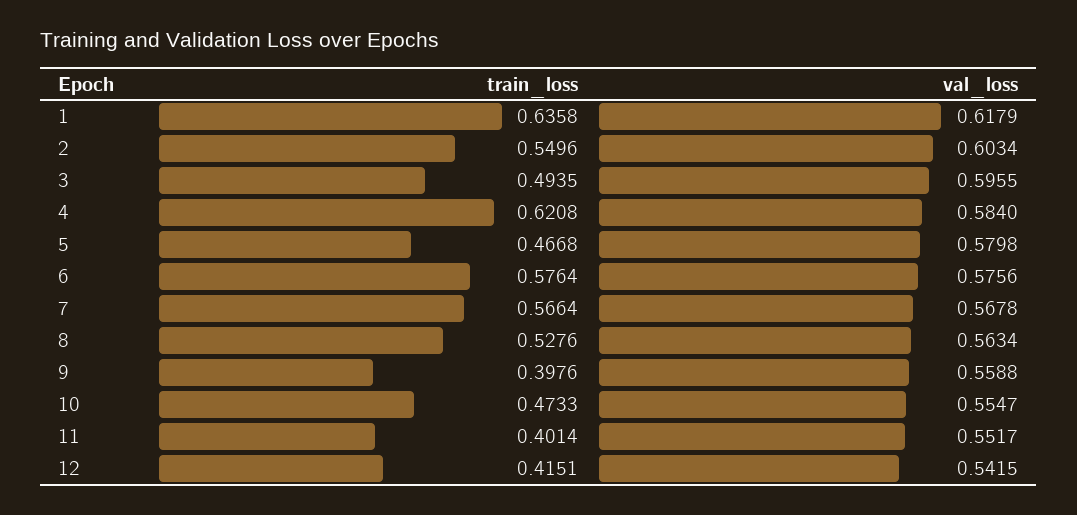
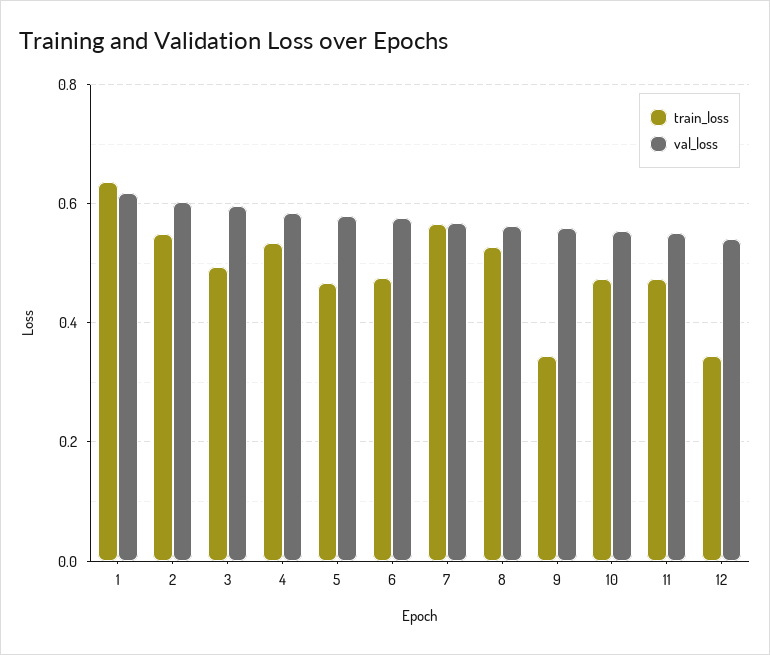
  {
    "train_loss": {
      "1": 0.6358,
      "2": 0.5496,
      "3": 0.4935,
-     "4": 0.6208,
+     "4": 0.54,
      "5": 0.4668,
-     "6": 0.5764,
+     "6": 0.48,
      "7": 0.5664,
      "8": 0.5276,
-     "9": 0.3976,
+     "9": 0.34,
      "10": 0.4733,
-     "11": 0.4014,
+     "11": 0.48,
-     "12": 0.4151
+     "12": 0.34
    },
    "val_loss": {
      "1": 0.6179,
      "2": 0.6034,
      "3": 0.5955,
      "4": 0.584,
      "5": 0.5798,
      "6": 0.5756,
      "7": 0.5678,
      "8": 0.5634,
      "9": 0.5588,
      "10": 0.5547,
      "11": 0.5517,
      "12": 0.5415
    }
  }

